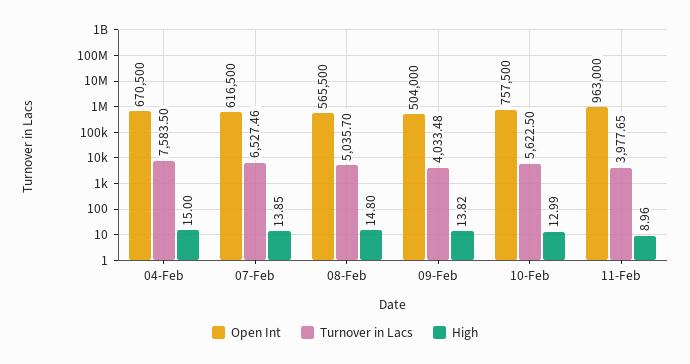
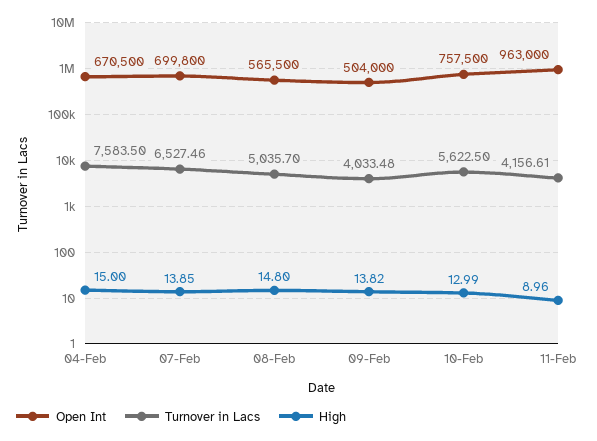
  {
    "Open Int": {
      "04-Feb": 670500,
-     "07-Feb": 616500,
+     "07-Feb": 699800,
      "08-Feb": 565500,
      "09-Feb": 504000,
      "10-Feb": 757500,
      "11-Feb": 963000
    },
    "Turnover in Lacs": {
      "04-Feb": 7583.5,
      "07-Feb": 6527.46,
      "08-Feb": 5035.7,
      "09-Feb": 4033.48,
      "10-Feb": 5622.5,
-     "11-Feb": 3977.65
+     "11-Feb": 4156.61
    },
    "High": {
      "04-Feb": 15,
      "07-Feb": 13.85,
      "08-Feb": 14.8,
      "09-Feb": 13.82,
      "10-Feb": 12.99,
      "11-Feb": 8.96
    }
  }

